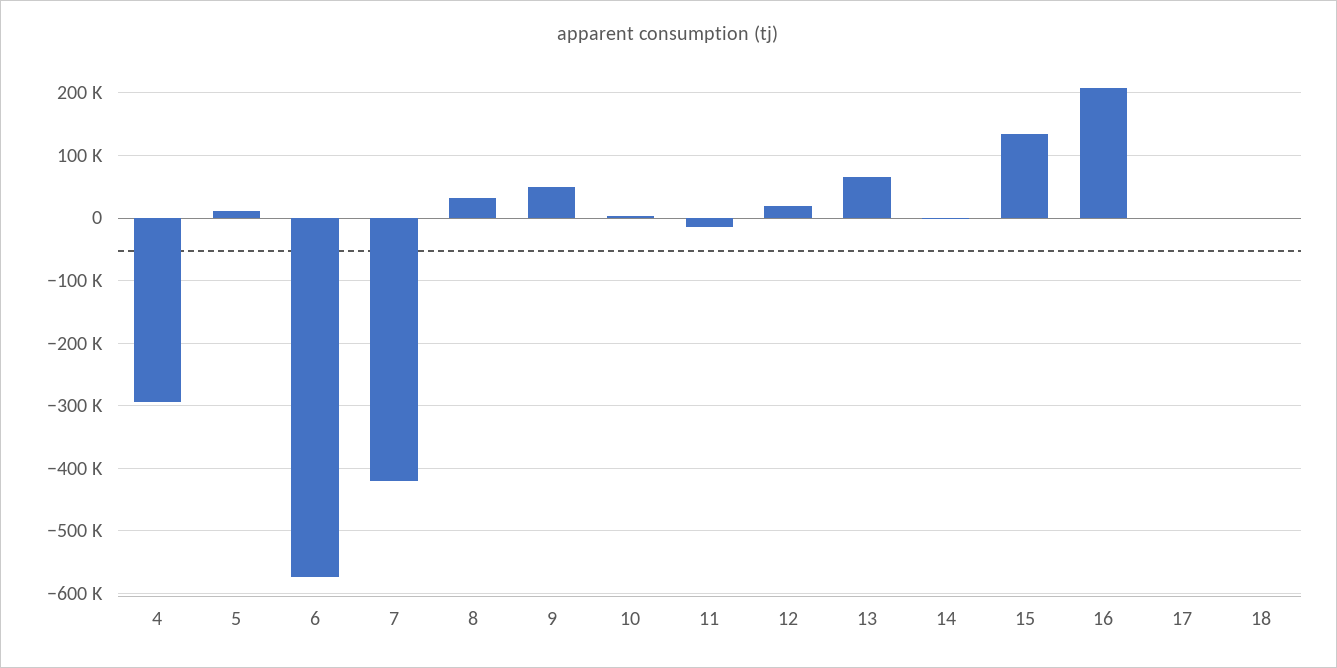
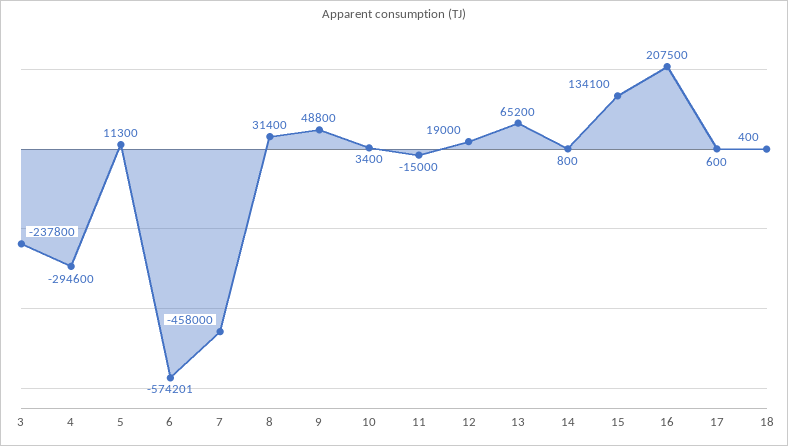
  {
    "4": -294600,
    "5": 11300,
    "6": -574201,
-   "7": -420000,
+   "7": -458000,
    "8": 31400,
    "9": 48800,
    "10": 3400,
    "11": -15000,
    "12": 19000,
    "13": 65200,
    "14": 800,
    "15": 134100,
    "16": 207500,
    "17": 600,
-   "18": 400
+   "18": 400,
+   "3": -237800
  }

